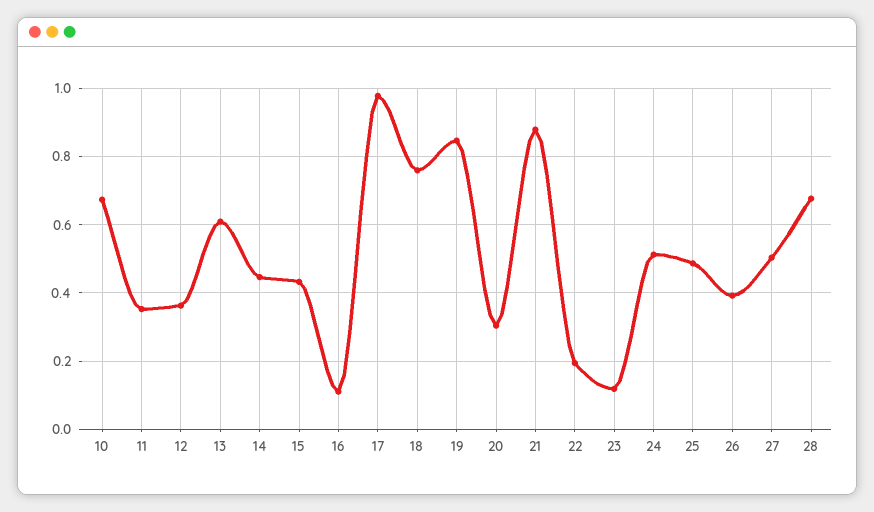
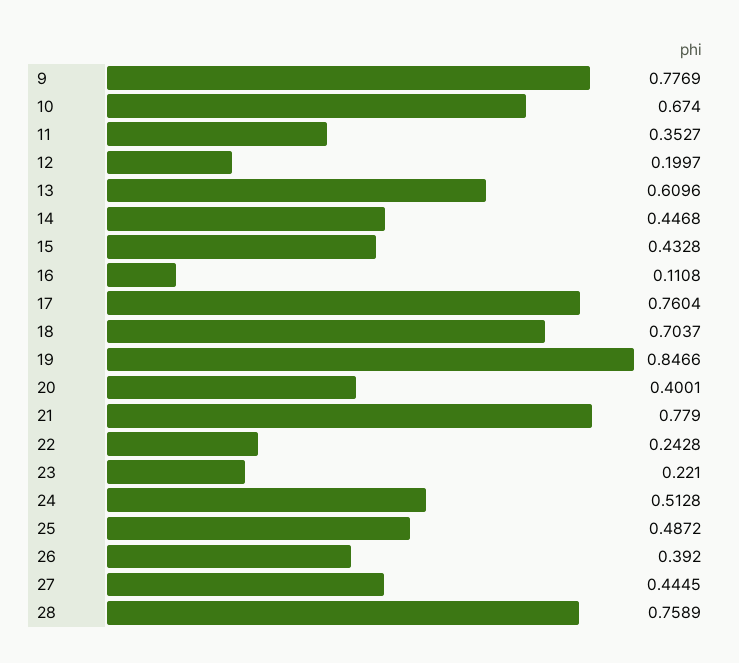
  {
    "10": 0.674,
    "11": 0.3527,
-   "12": 0.36,
+   "12": 0.1997,
    "13": 0.6096,
    "14": 0.4468,
    "15": 0.4328,
    "16": 0.1108,
-   "17": 0.98,
+   "17": 0.7604,
-   "18": 0.76,
+   "18": 0.7037,
    "19": 0.8466,
-   "20": 0.3,
+   "20": 0.4001,
-   "21": 0.88,
+   "21": 0.779,
-   "22": 0.2,
+   "22": 0.2428,
-   "23": 0.12,
+   "23": 0.221,
    "24": 0.5128,
    "25": 0.4872,
    "26": 0.392,
-   "27": 0.5,
+   "27": 0.4445,
-   "28": 0.68
+   "28": 0.7589,
+   "9": 0.7769
  }

